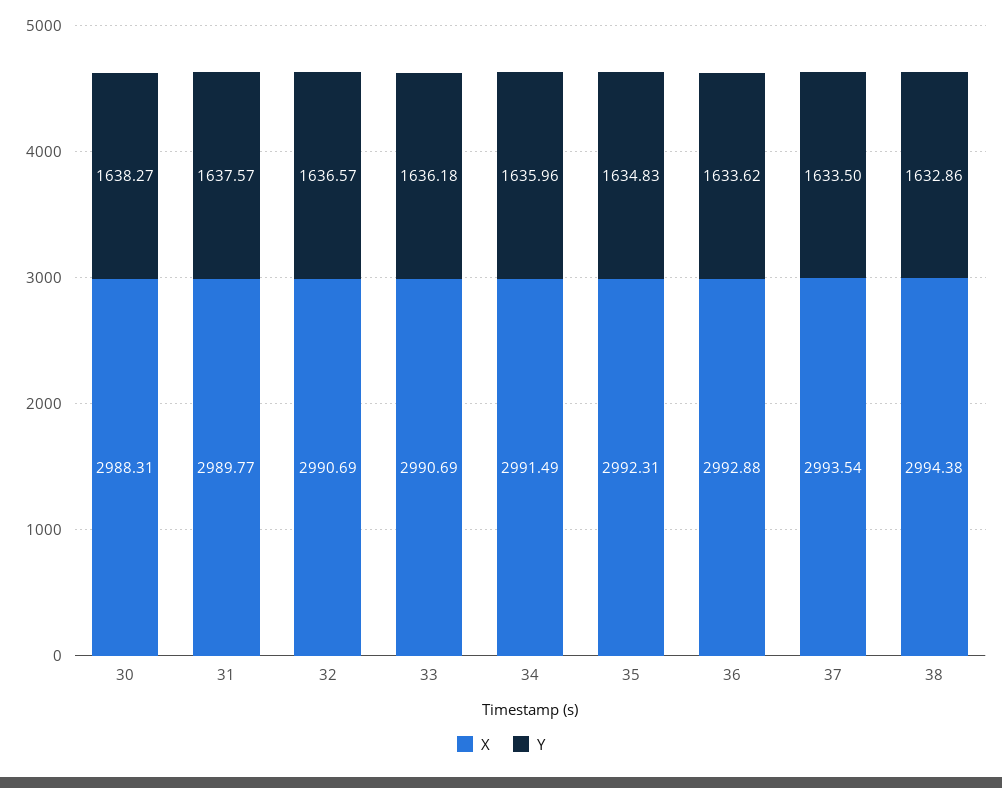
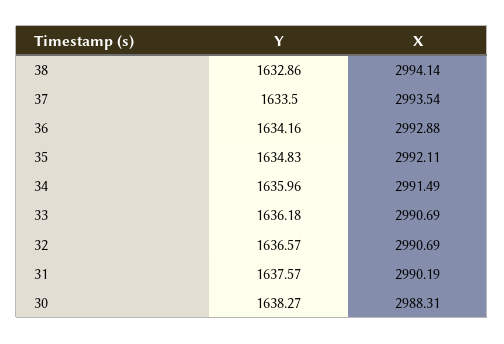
  {
    "X": {
      "30": 2988.31,
-     "31": 2989.77,
+     "31": 2990.19,
      "32": 2990.69,
      "33": 2990.69,
      "34": 2991.49,
-     "35": 2992.31,
+     "35": 2992.11,
      "36": 2992.88,
      "37": 2993.54,
-     "38": 2994.38
+     "38": 2994.14
    },
    "Y": {
      "30": 1638.27,
      "31": 1637.57,
      "32": 1636.57,
      "33": 1636.18,
      "34": 1635.96,
      "35": 1634.83,
-     "36": 1633.62,
+     "36": 1634.16,
      "37": 1633.5,
      "38": 1632.86
    }
  }

